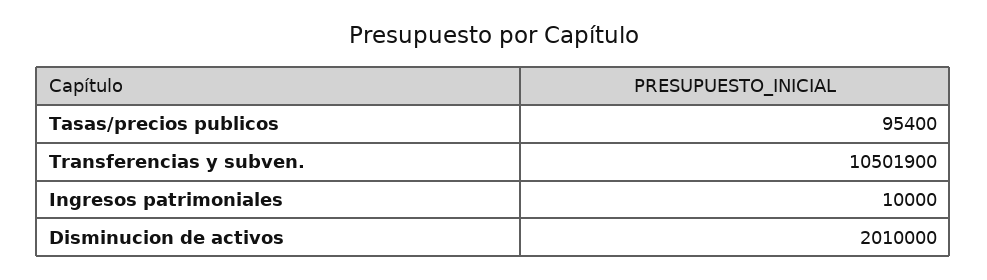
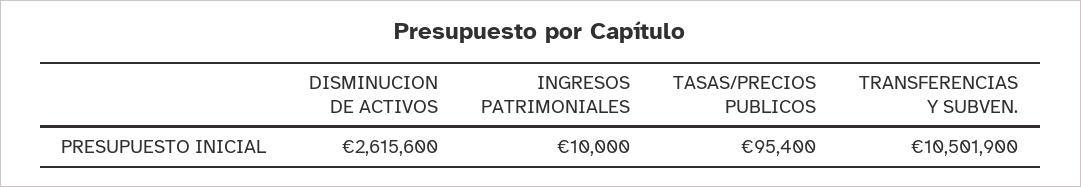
  {
    "Tasas/precios publicos": 95400,
    "Transferencias y subven.": 10501900,
    "Ingresos patrimoniales": 10000,
-   "Disminucion de activos": 2010000
+   "Disminucion de activos": 2615600
  }

